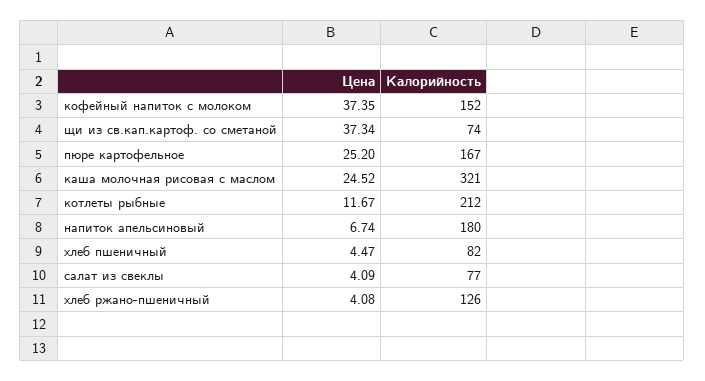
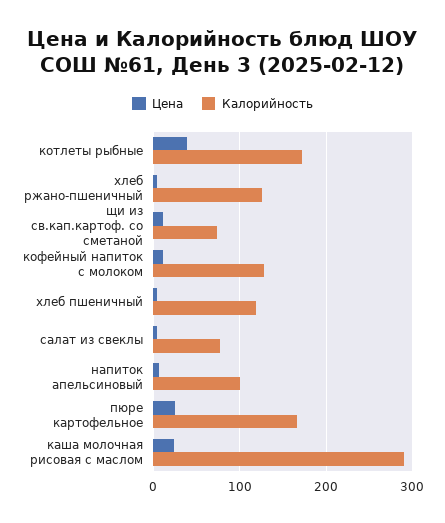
  {
    "Цена": {
-     "кофейный напиток с молоком": 37.35,
+     "кофейный напиток с молоком": 10,
-     "щи из св.кап.картоф. со сметаной": 37.34,
+     "щи из св.кап.картоф. со сметаной": 10,
      "пюре картофельное": 25.2,
      "каша молочная рисовая с маслом": 24.52,
-     "котлеты рыбные": 11.67,
+     "котлеты рыбные": 40,
      "напиток апельсиновый": 6.74,
      "хлеб пшеничный": 4.47,
      "салат из свеклы": 4.09,
      "хлеб ржано-пшеничный": 4.08
    },
    "Калорийность": {
-     "кофейный напиток с молоком": 152,
+     "кофейный напиток с молоком": 130,
      "щи из св.кап.картоф. со сметаной": 74,
      "пюре картофельное": 167,
-     "каша молочная рисовая с маслом": 321,
+     "каша молочная рисовая с маслом": 290,
-     "котлеты рыбные": 212,
+     "котлеты рыбные": 170,
-     "напиток апельсиновый": 180,
+     "напиток апельсиновый": 100,
-     "хлеб пшеничный": 82,
+     "хлеб пшеничный": 120,
      "салат из свеклы": 77,
      "хлеб ржано-пшеничный": 126
    }
  }

